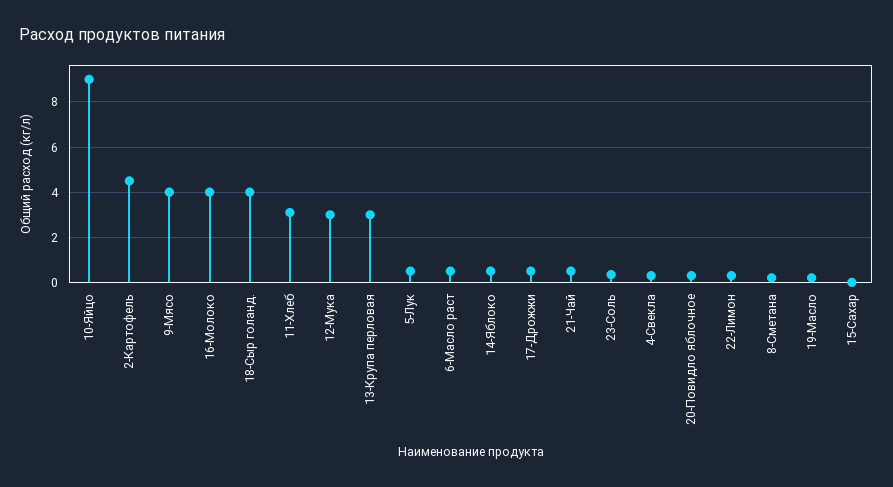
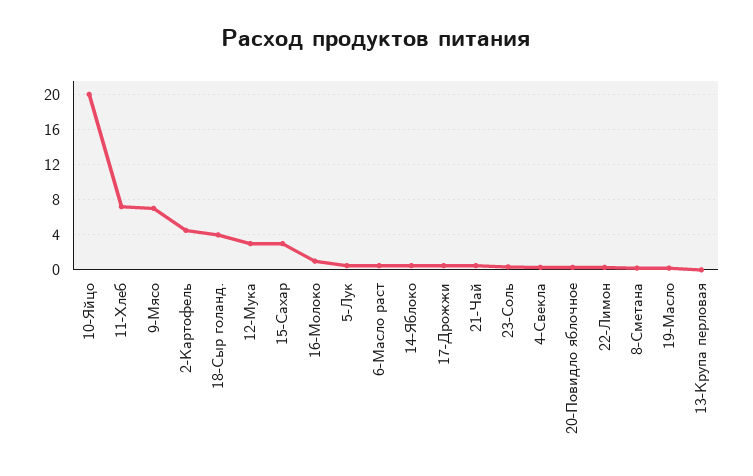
  {
-   "10-Яйцо": 9,
+   "10-Яйцо": 20,
    "2-Картофель": 4.5,
-   "9-Мясо": 4,
+   "9-Мясо": 7,
-   "16-Молоко": 4,
+   "16-Молоко": 1,
    "18-Сыр голанд.": 4,
-   "11-Хлеб": 3,
+   "11-Хлеб": 7,
    "12-Мука": 3,
-   "13-Крупа перловая": 3,
+   "13-Крупа перловая": 0,
    "5-Лук": 0.5,
    "6-Масло раст": 0.5,
    "14-Яблоко": 0.5,
    "17-Дрожжи": 0.5,
    "21-Чай": 0.5,
    "23-Соль": 0.5,
    "4-Свекла": 0.5,
    "20-Повидло яблочное": 0.5,
    "22-Лимон": 0.5,
    "8-Сметана": 0,
    "19-Масло": 0,
-   "15-Сахар": 0
+   "15-Сахар": 3
  }

